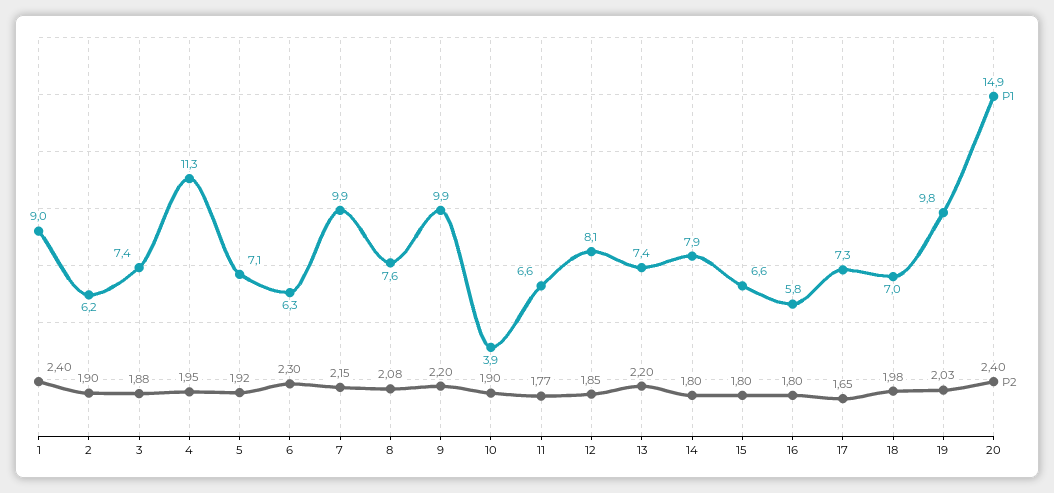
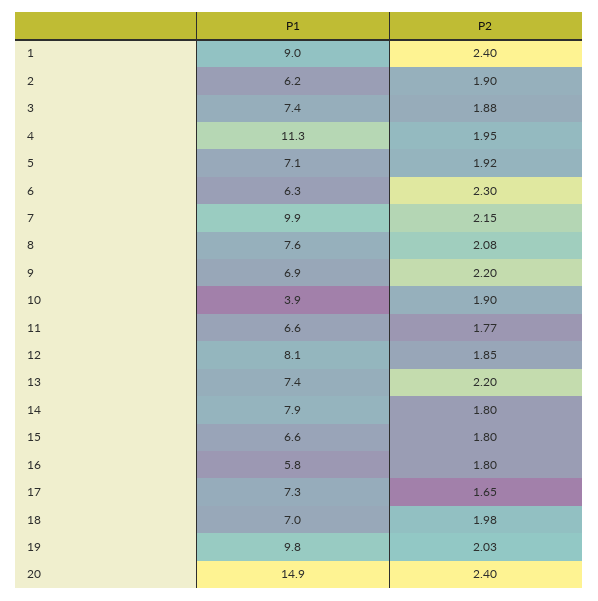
  {
    "P1": {
      "1": 9,
      "2": 6.2,
      "3": 7.4,
      "4": 11.3,
      "5": 7.1,
      "6": 6.3,
      "7": 9.9,
      "8": 7.6,
-     "9": 9.9,
+     "9": 6.9,
      "10": 3.9,
      "11": 6.6,
      "12": 8.1,
      "13": 7.4,
      "14": 7.9,
      "15": 6.6,
      "16": 5.8,
      "17": 7.3,
      "18": 7,
      "19": 9.8,
      "20": 14.9
    },
    "P2": {
      "1": 2.4,
      "2": 1.9,
      "3": 1.88,
      "4": 1.95,
      "5": 1.92,
      "6": 2.3,
      "7": 2.15,
      "8": 2.08,
      "9": 2.2,
      "10": 1.9,
      "11": 1.77,
      "12": 1.85,
      "13": 2.2,
      "14": 1.8,
      "15": 1.8,
      "16": 1.8,
      "17": 1.65,
      "18": 1.98,
      "19": 2.03,
      "20": 2.4
    }
  }

